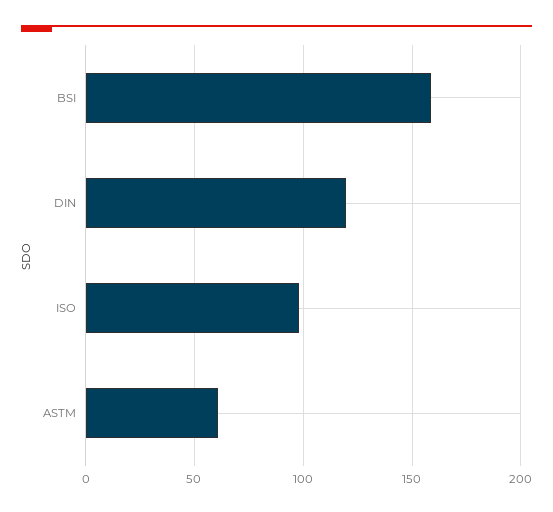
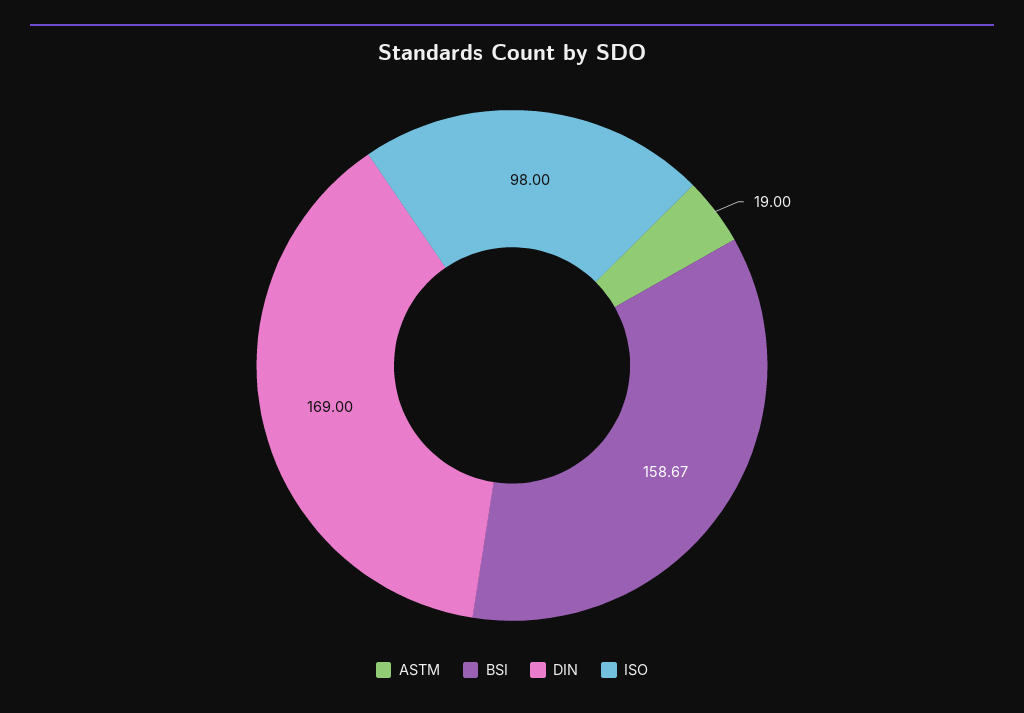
  {
    "BSI": 158.67,
-   "DIN": 120,
+   "DIN": 169,
    "ISO": 98,
-   "ASTM": 60
+   "ASTM": 19
  }

